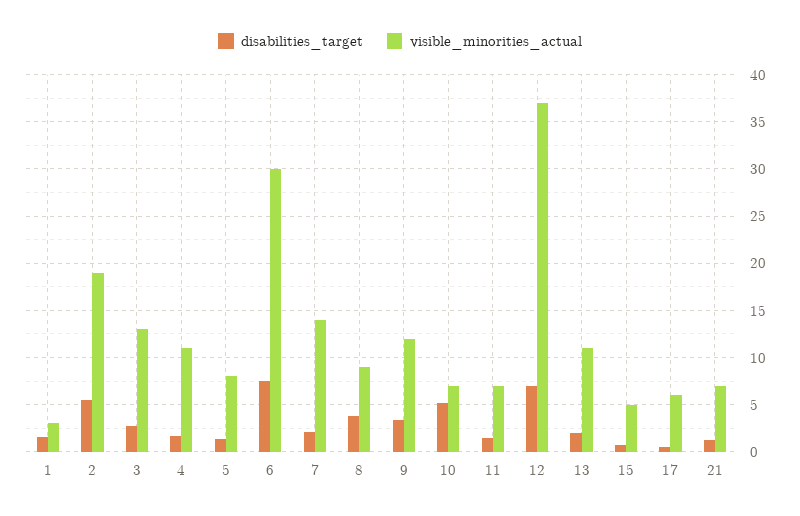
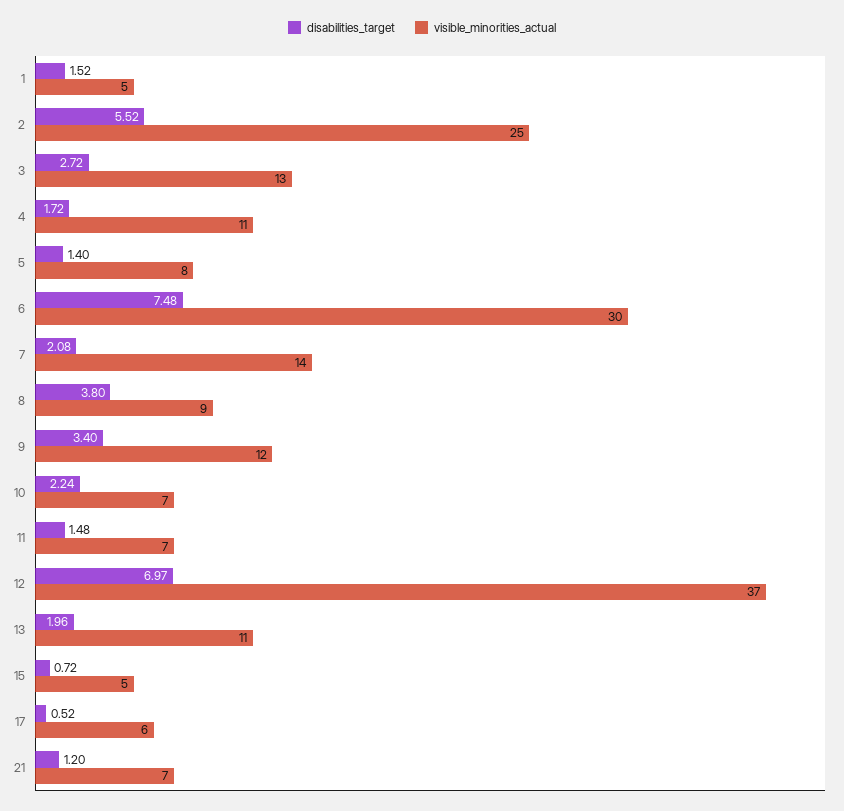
  {
    "disabilities_target": {
      "1": 1.52,
      "2": 5.52,
      "3": 2.72,
      "4": 1.72,
      "5": 1.4,
      "6": 7.48,
      "7": 2.08,
      "8": 3.8,
      "9": 3.4,
-     "10": 5,
+     "10": 2.24,
      "11": 1.48,
      "12": 6.97,
      "13": 1.96,
      "15": 0.72,
      "17": 0.52,
      "21": 1.2
    },
    "visible_minorities_actual": {
-     "1": 3,
+     "1": 5,
-     "2": 19,
+     "2": 25,
      "3": 13,
      "4": 11,
      "5": 8,
      "6": 30,
      "7": 14,
      "8": 9,
      "9": 12,
      "10": 7,
      "11": 7,
      "12": 37,
      "13": 11,
      "15": 5,
      "17": 6,
      "21": 7
    }
  }

